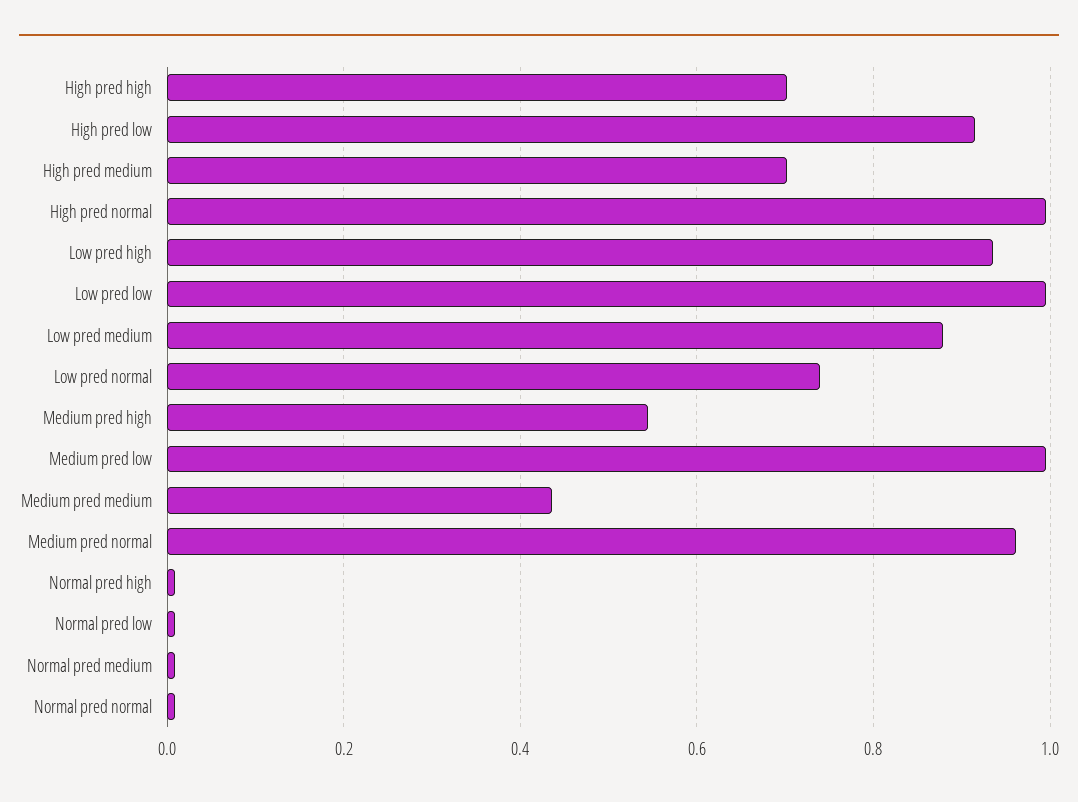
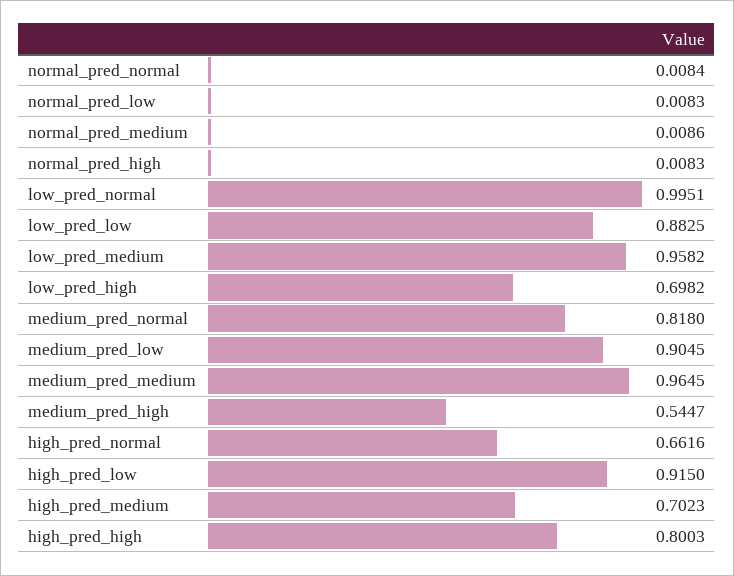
  {
-   "High pred high": 0.7,
+   "High pred high": 0.8003,
    "High pred low": 0.915,
    "High pred medium": 0.7023,
-   "High pred normal": 1,
+   "High pred normal": 0.6616,
-   "Low pred high": 0.94,
+   "Low pred high": 0.6982,
-   "Low pred low": 1,
+   "Low pred low": 0.8825,
-   "Low pred medium": 0.88,
+   "Low pred medium": 0.9582,
-   "Low pred normal": 0.74,
+   "Low pred normal": 0.9951,
    "Medium pred high": 0.5447,
-   "Medium pred low": 1,
+   "Medium pred low": 0.9045,
-   "Medium pred medium": 0.44,
+   "Medium pred medium": 0.9645,
-   "Medium pred normal": 0.96,
+   "Medium pred normal": 0.818,
    "Normal pred high": 0.0083,
    "Normal pred low": 0.0083,
    "Normal pred medium": 0.0086,
    "Normal pred normal": 0.0084
  }

